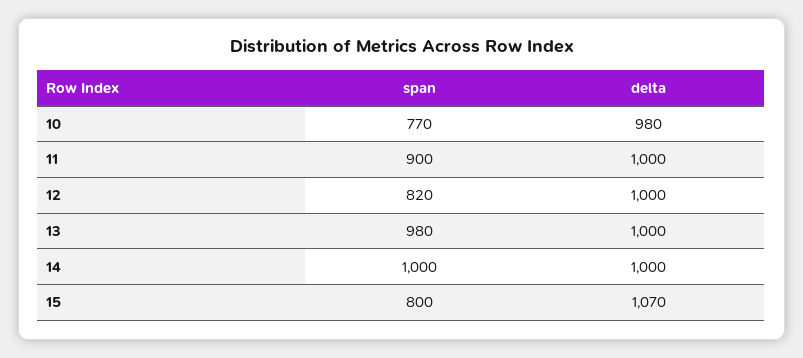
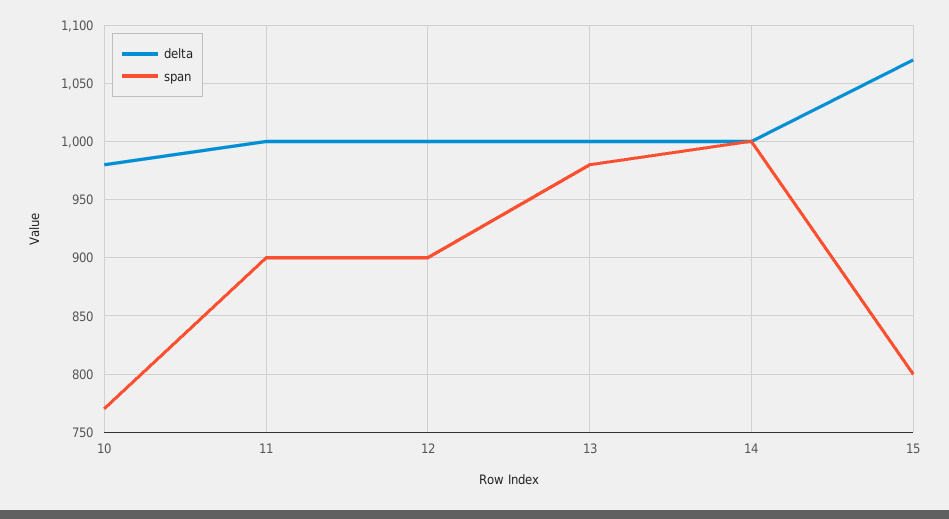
  {
    "span": {
      "10": 770,
      "11": 900,
-     "12": 820,
+     "12": 900,
      "13": 980,
      "14": 1000,
      "15": 800
    },
    "delta": {
      "10": 980,
      "11": 1000,
      "12": 1000,
      "13": 1000,
      "14": 1000,
      "15": 1070
    }
  }

